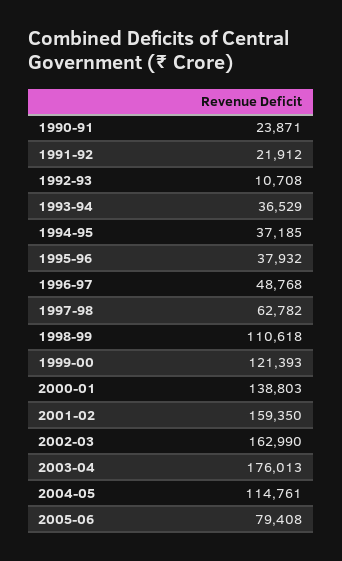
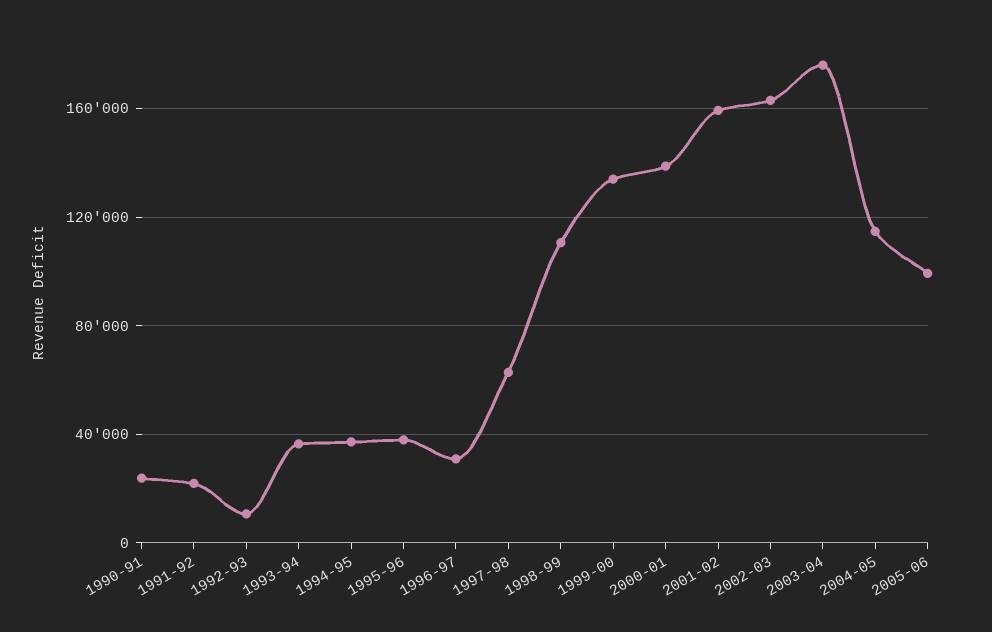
  {
    "1990-91": 23871,
    "1991-92": 21912,
    "1992-93": 10708,
    "1993-94": 36529,
    "1994-95": 37185,
    "1995-96": 37932,
-   "1996-97": 48768,
+   "1996-97": 30000,
    "1997-98": 62782,
    "1998-99": 110618,
-   "1999-00": 121393,
+   "1999-00": 135000,
    "2000-01": 138803,
    "2001-02": 159350,
    "2002-03": 162990,
    "2003-04": 176013,
    "2004-05": 114761,
-   "2005-06": 79408
+   "2005-06": 100000
  }

